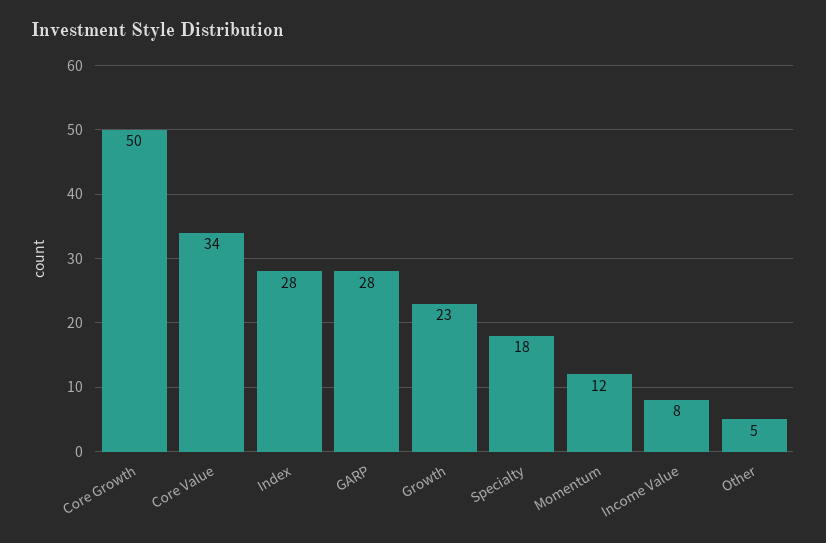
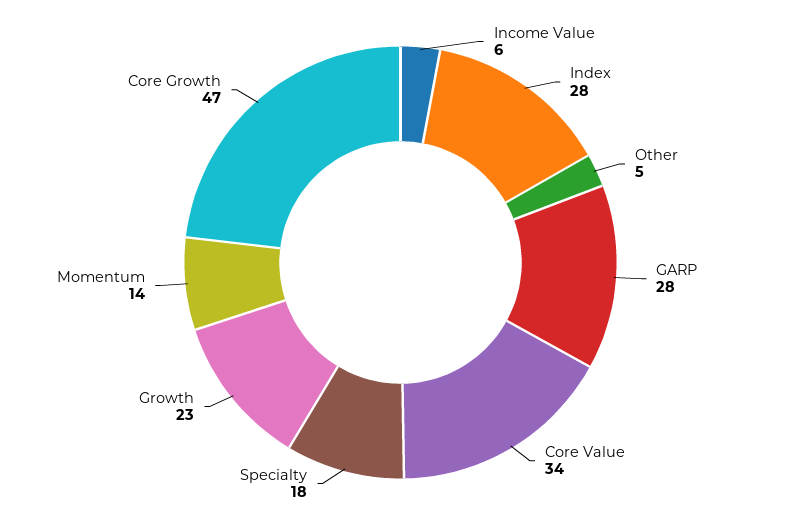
  {
-   "Core Growth": 50,
+   "Core Growth": 47,
    "Core Value": 34,
    "Index": 28,
    "GARP": 28,
    "Growth": 23,
    "Specialty": 18,
-   "Momentum": 12,
+   "Momentum": 14,
-   "Income Value": 8,
+   "Income Value": 6,
    "Other": 5
  }

